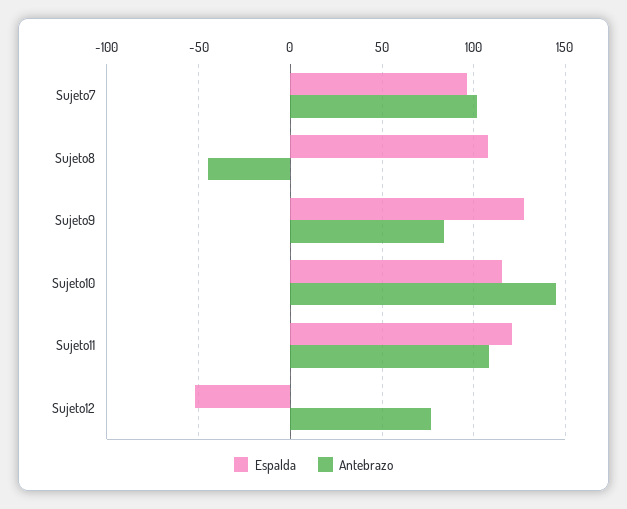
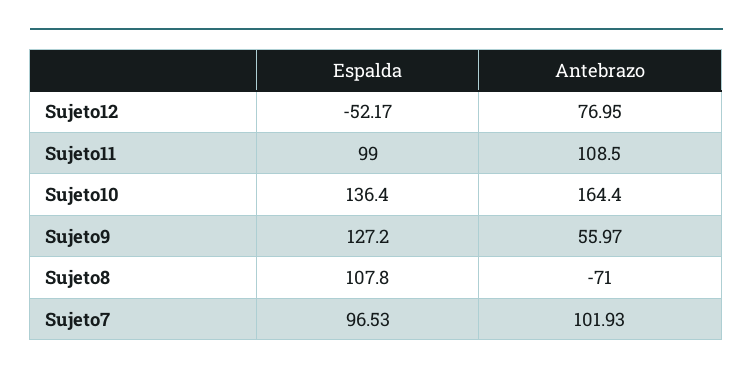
  {
    "Espalda": {
      "Sujeto7": 96.53,
      "Sujeto8": 107.8,
      "Sujeto9": 127.2,
-     "Sujeto10": 115,
+     "Sujeto10": 136.4,
-     "Sujeto11": 120,
+     "Sujeto11": 99,
      "Sujeto12": -52.17
    },
    "Antebrazo": {
      "Sujeto7": 101.93,
-     "Sujeto8": -45,
+     "Sujeto8": -71,
-     "Sujeto9": 85,
+     "Sujeto9": 55.97,
-     "Sujeto10": 145,
+     "Sujeto10": 164.4,
      "Sujeto11": 108.5,
      "Sujeto12": 76.95
    }
  }

